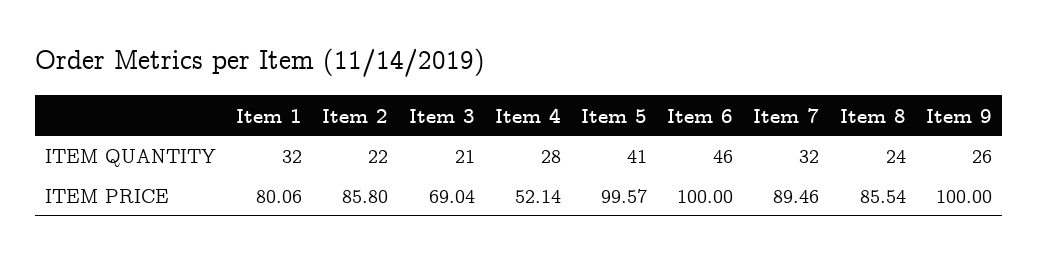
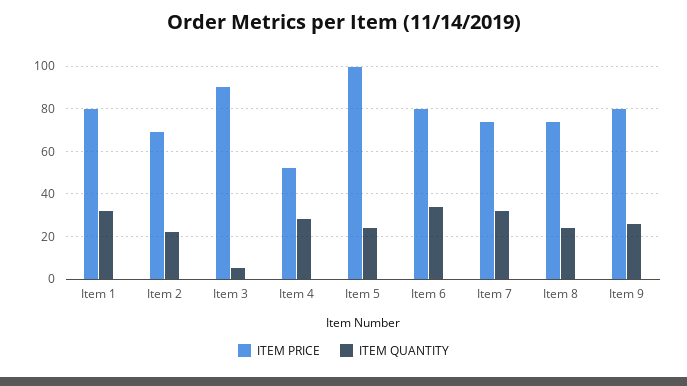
  {
    "ITEM QUANTITY": {
      "Item 1": 32,
      "Item 2": 22,
-     "Item 3": 21,
+     "Item 3": 5,
      "Item 4": 28,
-     "Item 5": 41,
+     "Item 5": 25,
-     "Item 6": 46,
+     "Item 6": 35,
      "Item 7": 32,
      "Item 8": 24,
      "Item 9": 26
    },
    "ITEM PRICE": {
      "Item 1": 80.06,
-     "Item 2": 85.8,
+     "Item 2": 70,
-     "Item 3": 69.04,
+     "Item 3": 90,
      "Item 4": 52.14,
      "Item 5": 99.57,
-     "Item 6": 100,
+     "Item 6": 80,
-     "Item 7": 89.46,
+     "Item 7": 75,
-     "Item 8": 85.54,
+     "Item 8": 75,
-     "Item 9": 100
+     "Item 9": 80
    }
  }

